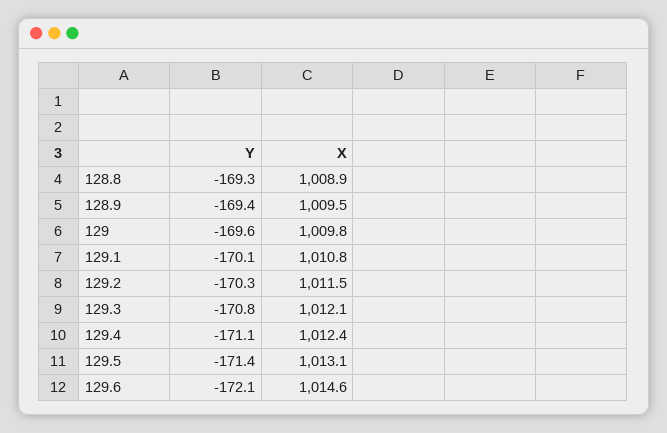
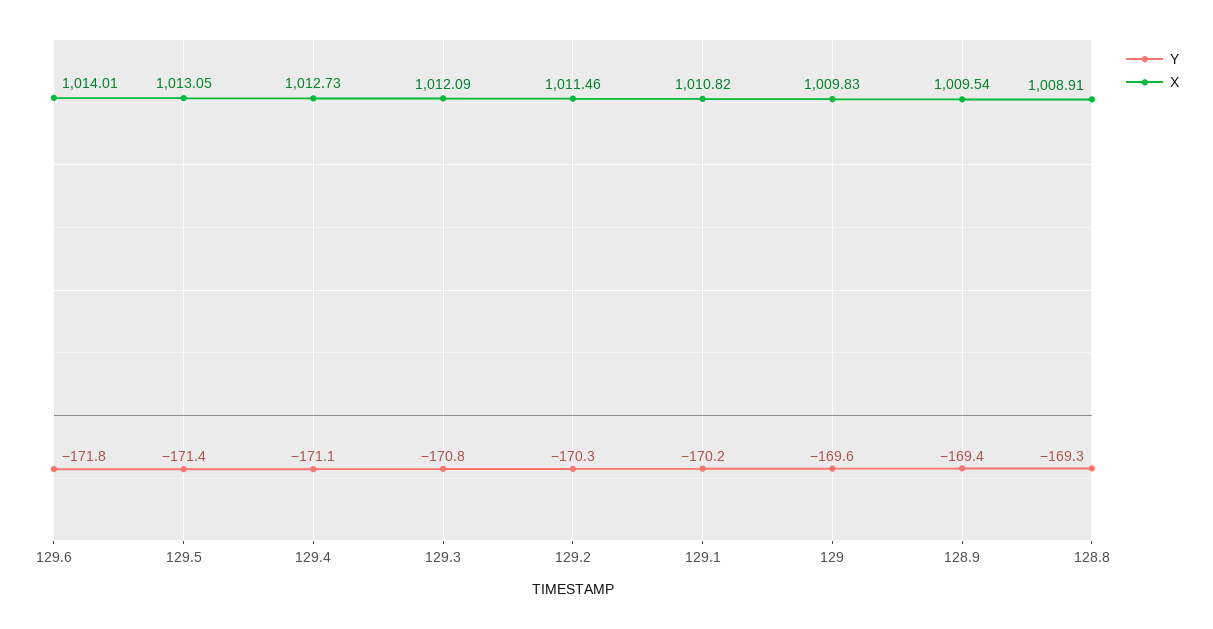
  {
    "Y": {
      "128.8": -169.3,
      "128.9": -169.4,
      "129": -169.6,
-     "129.1": -170.1,
+     "129.1": -170.2,
      "129.2": -170.3,
      "129.3": -170.8,
      "129.4": -171.1,
      "129.5": -171.4,
-     "129.6": -172.1
+     "129.6": -171.8
    },
    "X": {
      "128.8": 1008.91,
      "128.9": 1009.54,
      "129": 1009.83,
      "129.1": 1010.82,
      "129.2": 1011.46,
      "129.3": 1012.09,
-     "129.4": 1012.4,
+     "129.4": 1012.73,
      "129.5": 1013.05,
-     "129.6": 1014.6
+     "129.6": 1014.01
    }
  }

